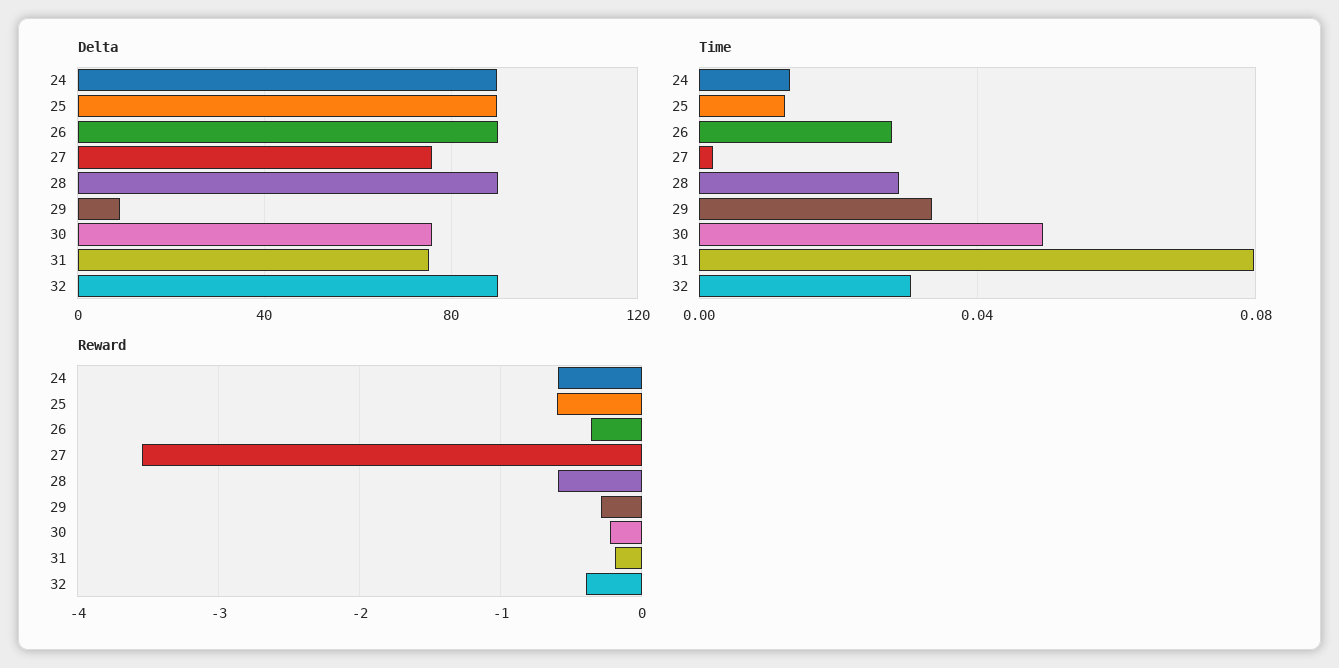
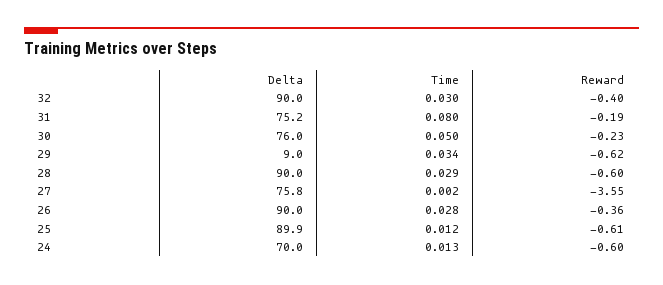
  {
    "Delta": {
-     "24": 90,
+     "24": 70,
      "25": 89.9,
      "26": 90,
      "27": 75.8,
      "28": 90,
      "29": 9,
      "30": 76,
      "31": 75.2,
      "32": 90
    },
    "Time": {
      "24": 0.013,
      "25": 0.012,
      "26": 0.028,
      "27": 0.002,
      "28": 0.029,
      "29": 0.034,
      "30": 0.05,
      "31": 0.08,
      "32": 0.03
    },
    "Reward": {
      "24": -0.6,
      "25": -0.61,
      "26": -0.36,
      "27": -3.55,
      "28": -0.6,
-     "29": -0.3,
+     "29": -0.62,
      "30": -0.23,
      "31": -0.19,
      "32": -0.4
    }
  }

